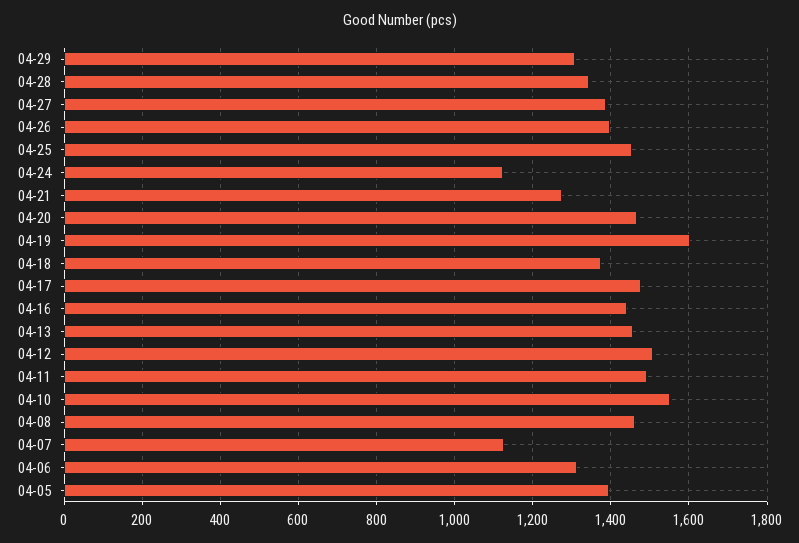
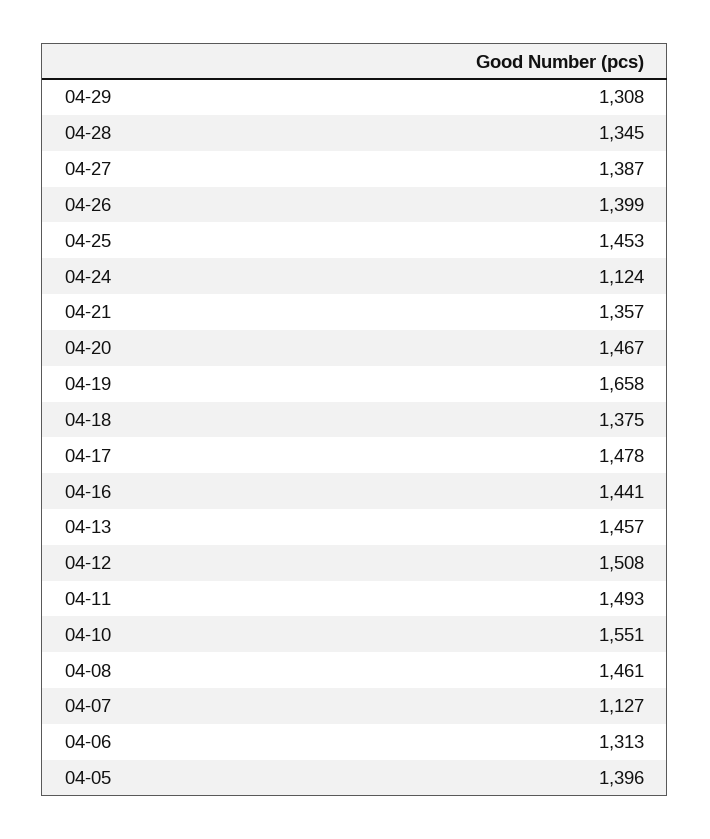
  {
    "04-29": 1308,
    "04-28": 1345,
    "04-27": 1387,
    "04-26": 1399,
    "04-25": 1453,
    "04-24": 1124,
-   "04-21": 1280,
+   "04-21": 1357,
    "04-20": 1467,
-   "04-19": 1600,
+   "04-19": 1658,
    "04-18": 1375,
    "04-17": 1478,
    "04-16": 1441,
    "04-13": 1457,
    "04-12": 1508,
    "04-11": 1493,
    "04-10": 1551,
    "04-08": 1461,
    "04-07": 1127,
    "04-06": 1313,
    "04-05": 1396
  }

